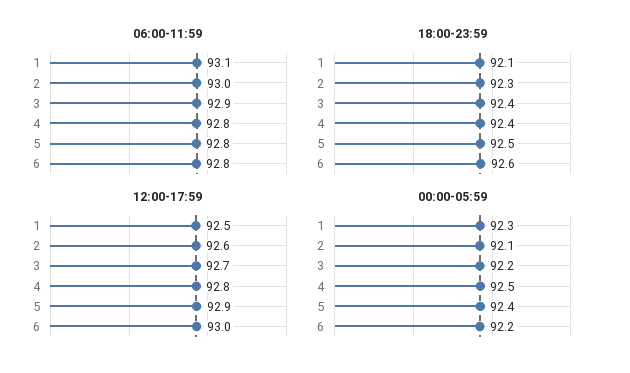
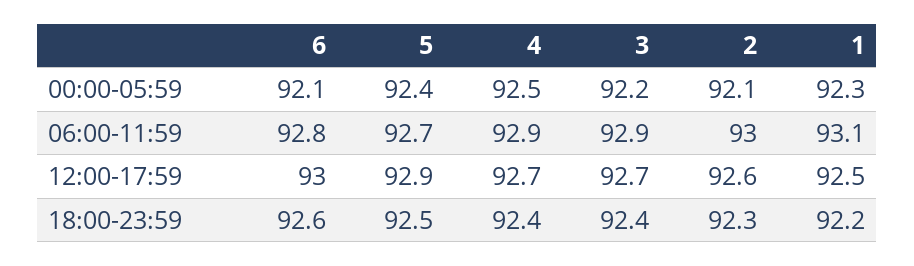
  {
    "06:00-11:59": {
      "1": 93.1,
      "2": 93,
      "3": 92.9,
-     "4": 92.8,
+     "4": 92.9,
-     "5": 92.8,
+     "5": 92.7,
      "6": 92.8
    },
    "18:00-23:59": {
-     "1": 92.1,
+     "1": 92.2,
      "2": 92.3,
      "3": 92.4,
      "4": 92.4,
      "5": 92.5,
      "6": 92.6
    },
    "12:00-17:59": {
      "1": 92.5,
      "2": 92.6,
      "3": 92.7,
-     "4": 92.8,
+     "4": 92.7,
      "5": 92.9,
      "6": 93
    },
    "00:00-05:59": {
      "1": 92.3,
      "2": 92.1,
      "3": 92.2,
      "4": 92.5,
      "5": 92.4,
-     "6": 92.2
+     "6": 92.1
    }
  }

